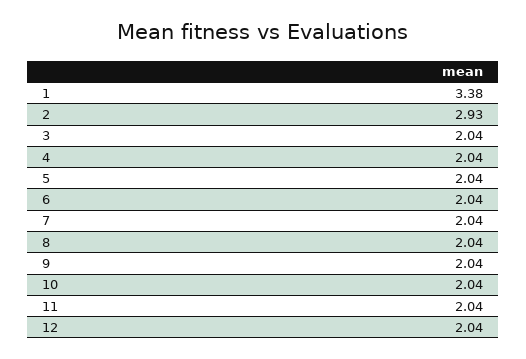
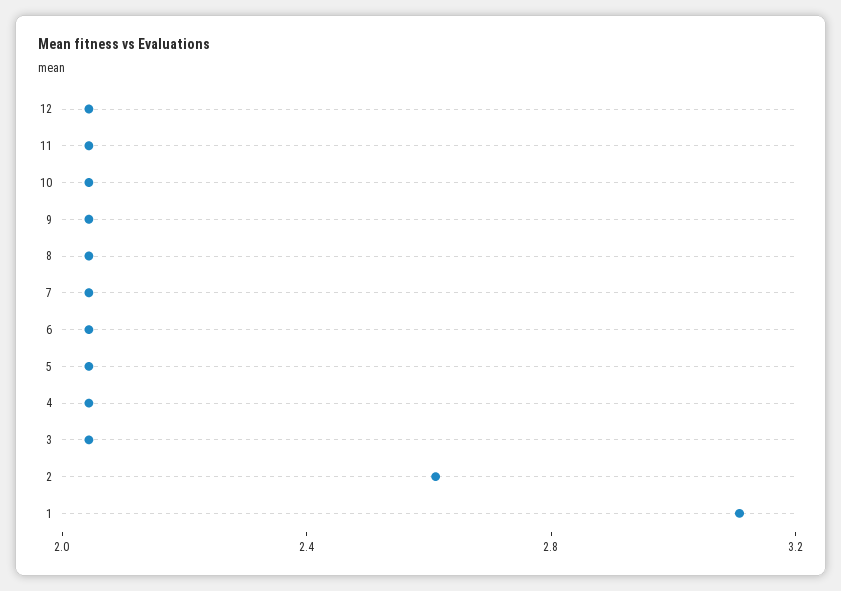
  {
-   "1": 3.38,
+   "1": 3.1,
-   "2": 2.93,
+   "2": 2.6,
    "3": 2.04,
    "4": 2.04,
    "5": 2.04,
    "6": 2.04,
    "7": 2.04,
    "8": 2.04,
    "9": 2.04,
    "10": 2.04,
    "11": 2.04,
    "12": 2.04
  }

